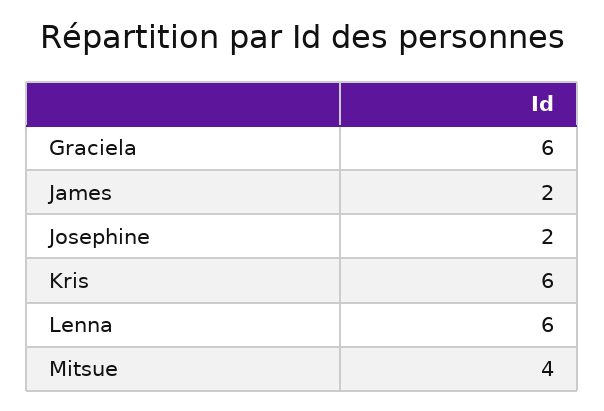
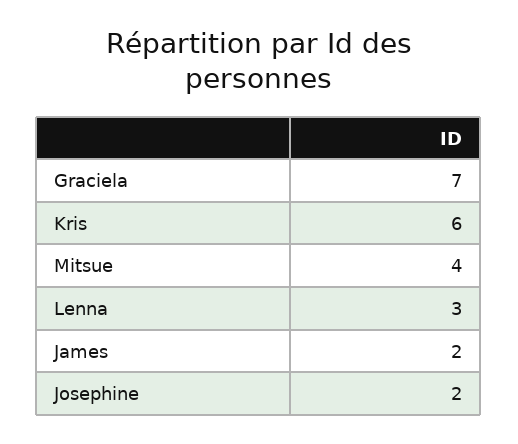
  {
-   "Graciela": 6,
+   "Graciela": 7,
    "James": 2,
    "Josephine": 2,
    "Kris": 6,
-   "Lenna": 6,
+   "Lenna": 3,
    "Mitsue": 4
  }

